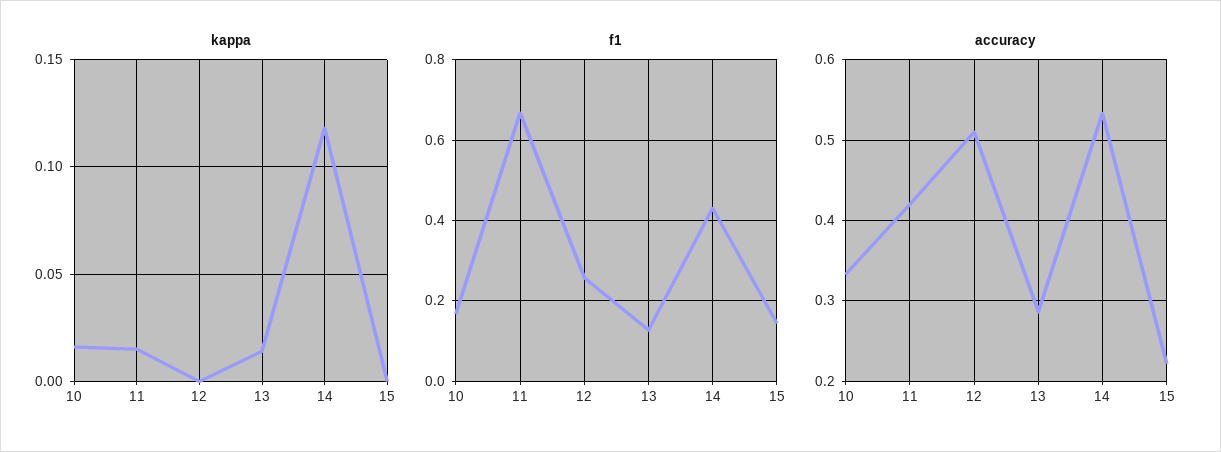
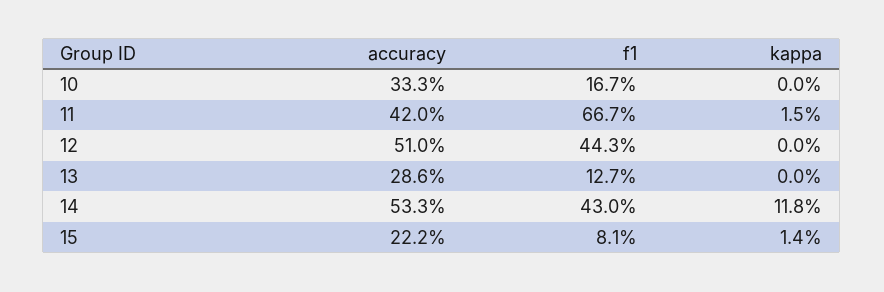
  {
    "kappa": {
-     "10": 0.015,
+     "10": 0,
      "11": 0.015,
      "12": 0,
-     "13": 0.015,
+     "13": 0,
      "14": 0.118,
-     "15": 0
+     "15": 0.014
    },
    "f1": {
      "10": 0.167,
      "11": 0.667,
-     "12": 0.26,
+     "12": 0.443,
      "13": 0.127,
      "14": 0.43,
-     "15": 0.14
+     "15": 0.081
    },
    "accuracy": {
      "10": 0.333,
      "11": 0.42,
      "12": 0.51,
      "13": 0.286,
      "14": 0.533,
      "15": 0.222
    }
  }

